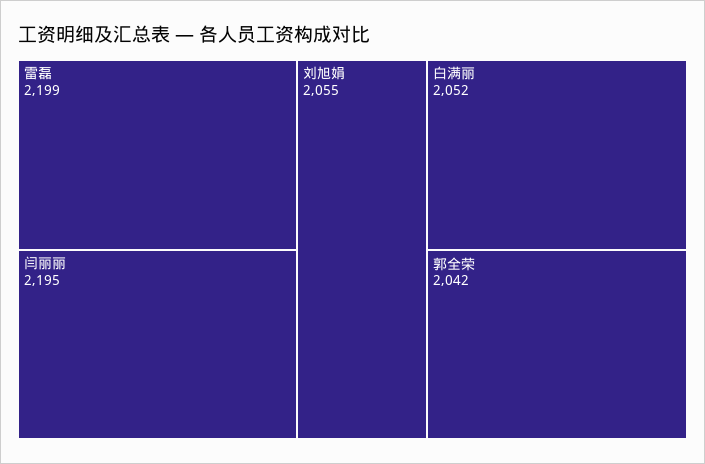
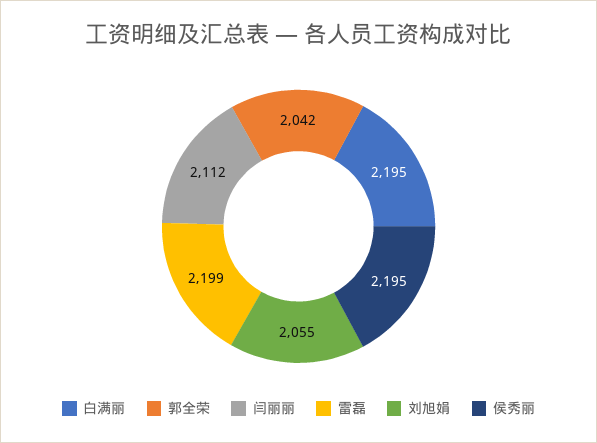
  {
    "雷磊": 2199,
-   "闫丽丽": 2195,
+   "闫丽丽": 2112,
    "刘旭娟": 2055,
-   "白满丽": 2052,
+   "白满丽": 2195,
-   "郭全荣": 2042
+   "郭全荣": 2042,
+   "侯秀丽": 2195
  }

